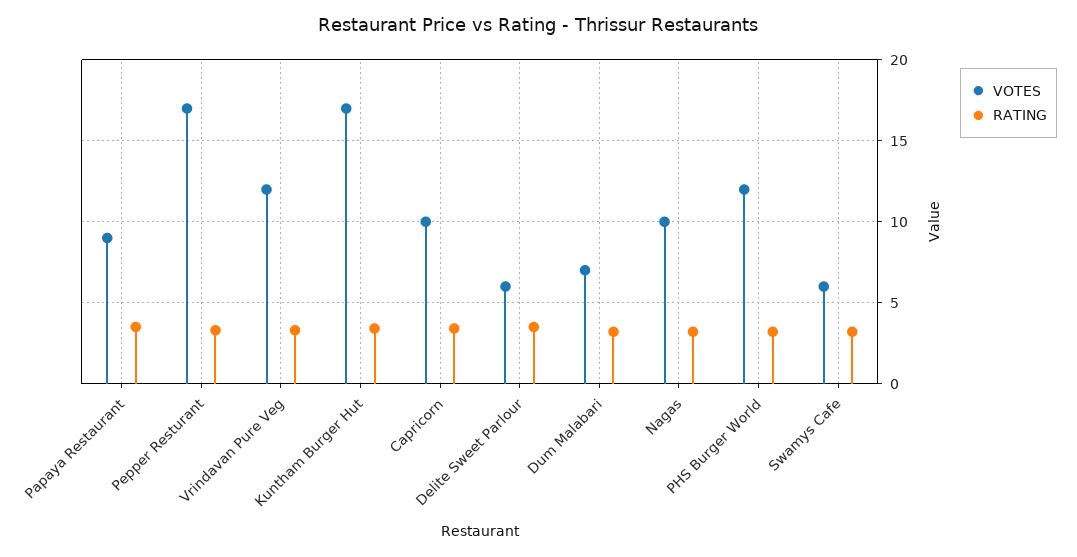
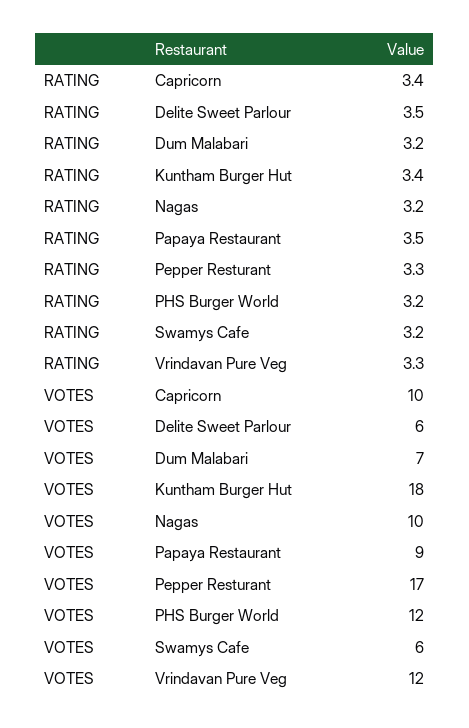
  {
    "VOTES": {
      "Papaya Restaurant": 9,
      "Pepper Resturant": 17,
      "Vrindavan Pure Veg": 12,
-     "Kuntham Burger Hut": 17,
+     "Kuntham Burger Hut": 18,
      "Capricorn": 10,
      "Delite Sweet Parlour": 6,
      "Dum Malabari": 7,
      "Nagas": 10,
      "PHS Burger World": 12,
      "Swamys Cafe": 6
    },
    "RATING": {
      "Papaya Restaurant": 3.5,
      "Pepper Resturant": 3.3,
      "Vrindavan Pure Veg": 3.3,
      "Kuntham Burger Hut": 3.4,
      "Capricorn": 3.4,
      "Delite Sweet Parlour": 3.5,
      "Dum Malabari": 3.2,
      "Nagas": 3.2,
      "PHS Burger World": 3.2,
      "Swamys Cafe": 3.2
    }
  }

